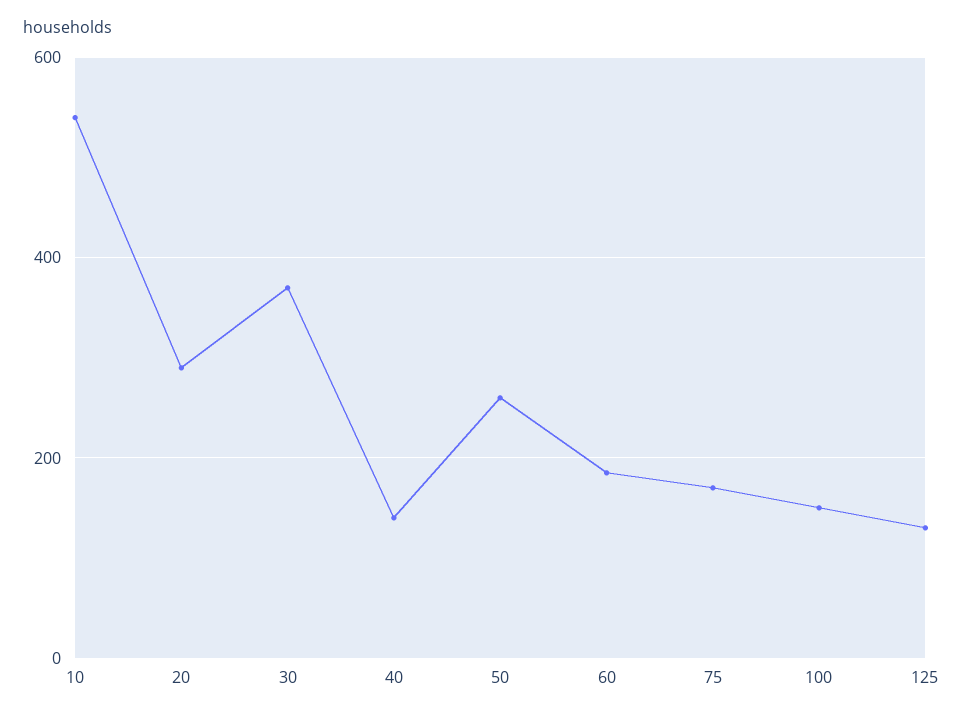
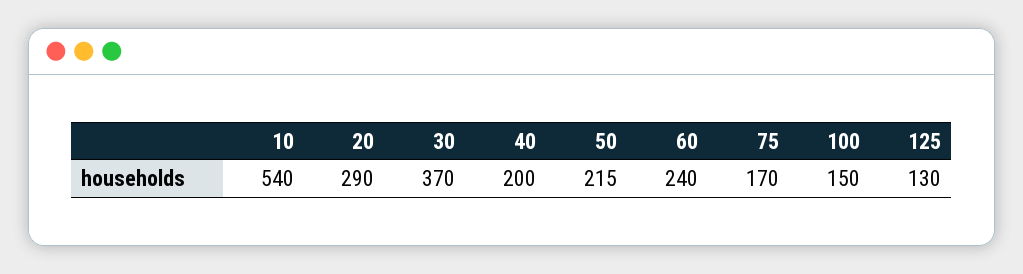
  {
    "10": 540,
    "20": 290,
    "30": 370,
-   "40": 140,
+   "40": 200,
-   "50": 260,
+   "50": 215,
-   "60": 180,
+   "60": 240,
    "75": 170,
    "100": 150,
    "125": 130
  }

